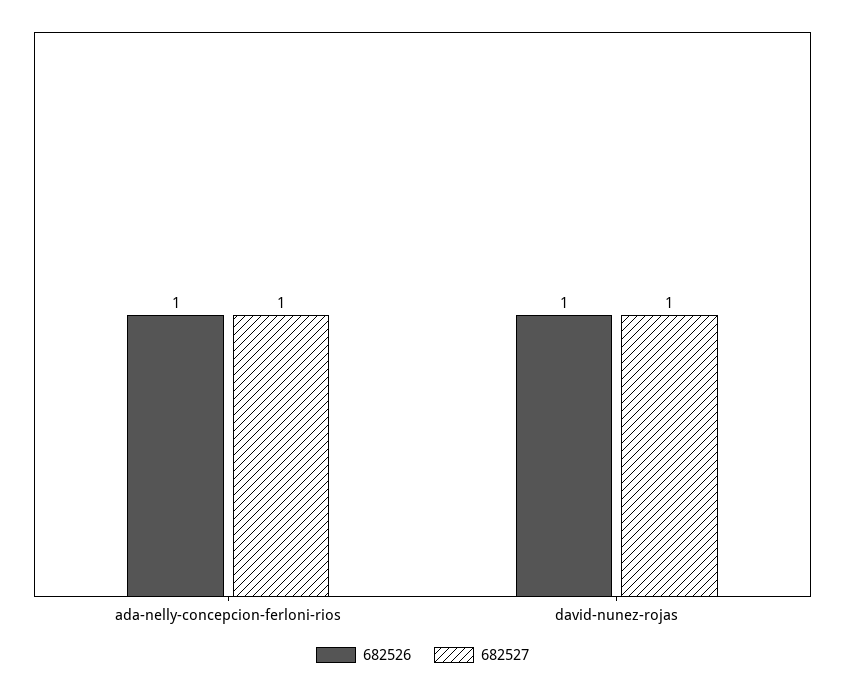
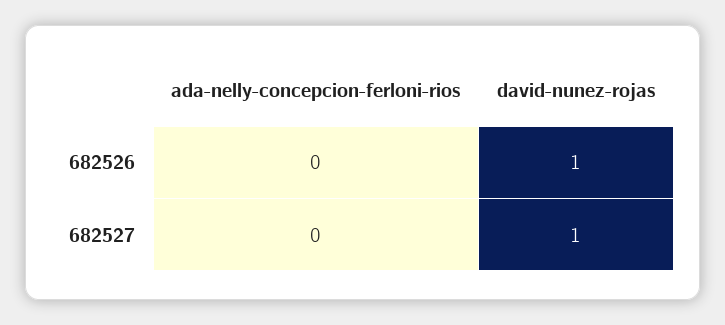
  {
    "682526": {
-     "ada-nelly-concepcion-ferloni-rios": 1,
+     "ada-nelly-concepcion-ferloni-rios": 0,
      "david-nunez-rojas": 1
    },
    "682527": {
-     "ada-nelly-concepcion-ferloni-rios": 1,
+     "ada-nelly-concepcion-ferloni-rios": 0,
      "david-nunez-rojas": 1
    }
  }

